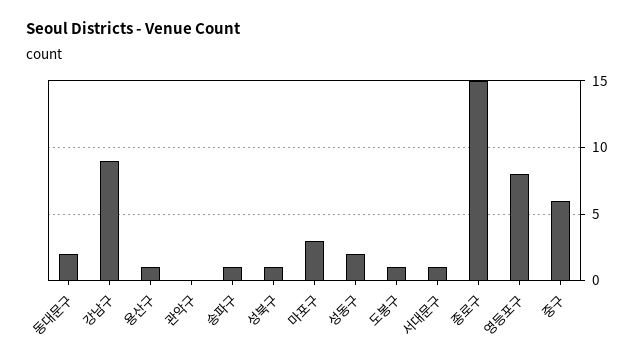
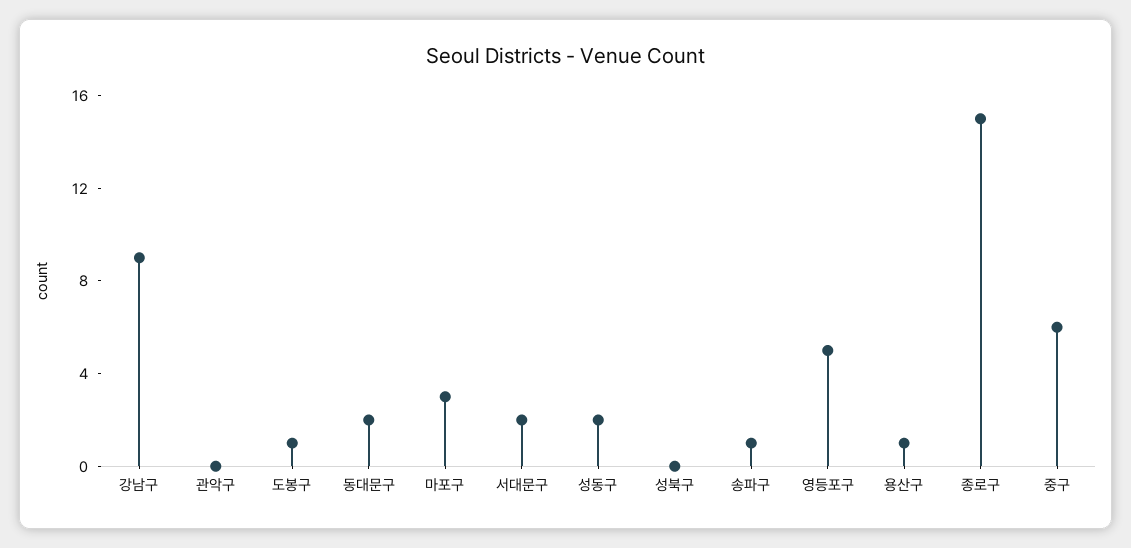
  {
    "동대문구": 2,
    "강남구": 9,
    "용산구": 1,
    "관악구": 0,
    "송파구": 1,
-   "성북구": 1,
+   "성북구": 0,
    "마포구": 3,
    "성동구": 2,
    "도봉구": 1,
-   "서대문구": 1,
+   "서대문구": 2,
    "종로구": 15,
-   "영등포구": 8,
+   "영등포구": 5,
    "중구": 6
  }

